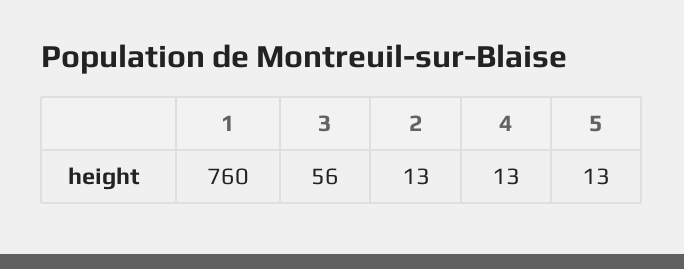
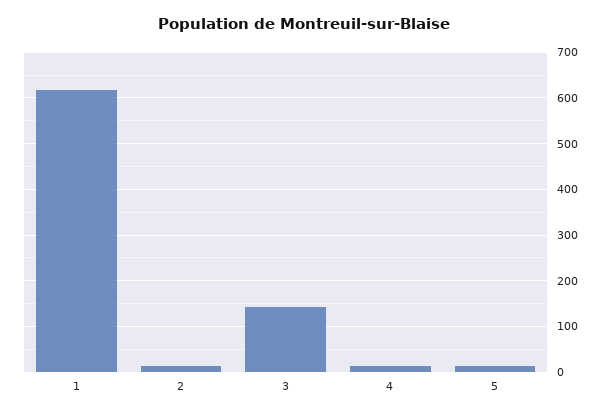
  {
-   "1": 760,
+   "1": 620,
-   "3": 56,
+   "3": 140,
    "2": 13,
    "4": 13,
    "5": 13
  }

